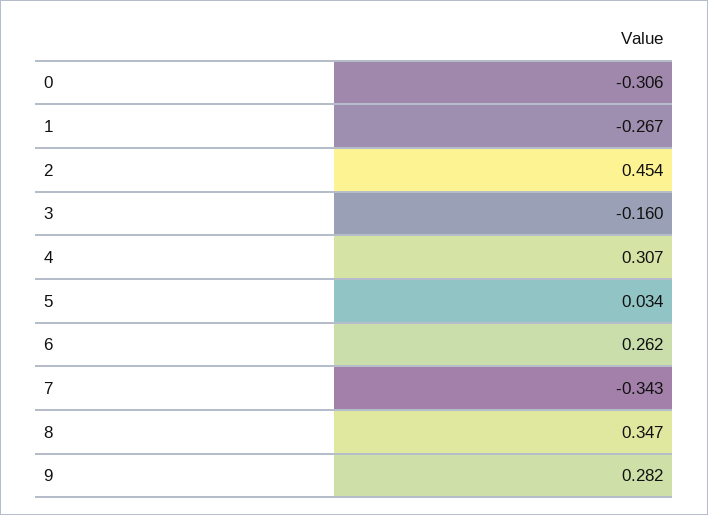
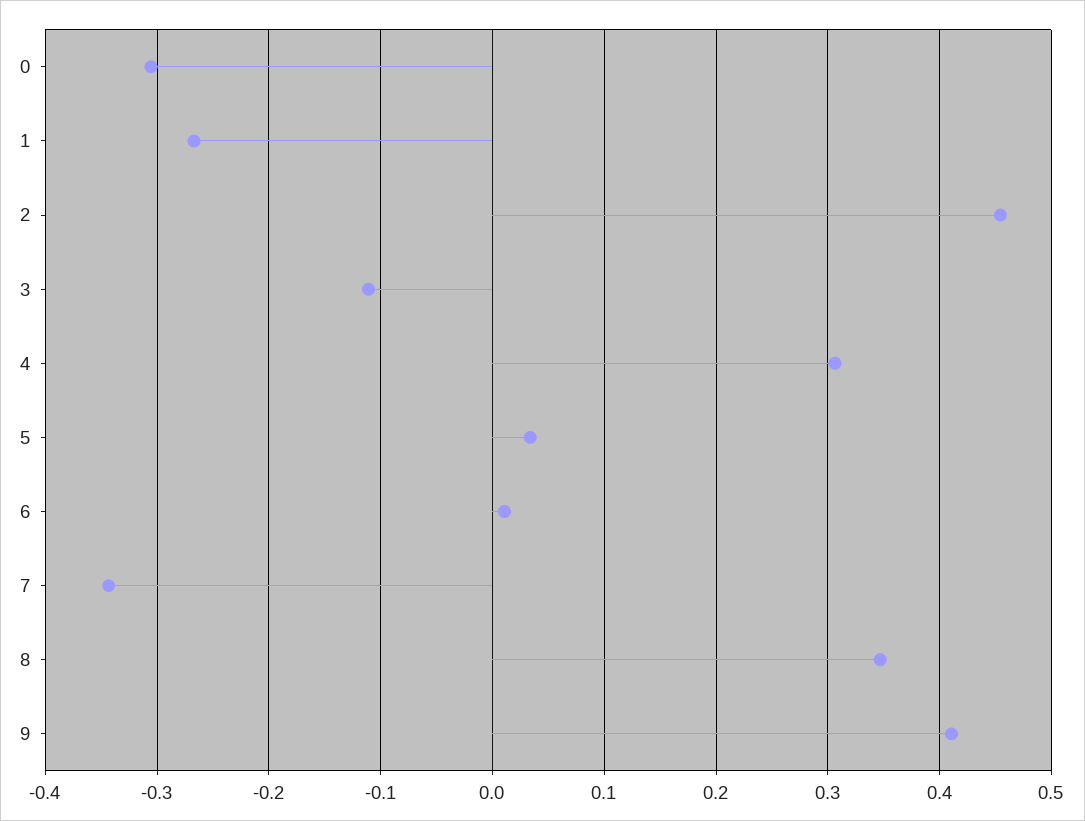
  {
    "0": -0.306,
    "1": -0.267,
    "2": 0.454,
-   "3": -0.16,
+   "3": -0.11,
    "4": 0.307,
    "5": 0.034,
-   "6": 0.262,
+   "6": 0.01,
    "7": -0.343,
    "8": 0.347,
-   "9": 0.282
+   "9": 0.41
  }

